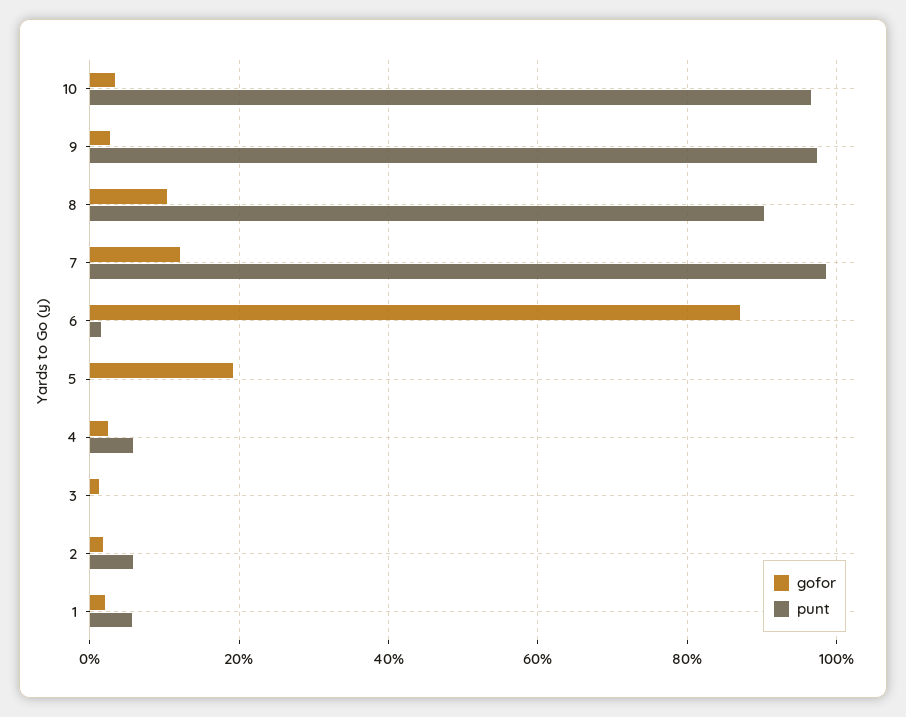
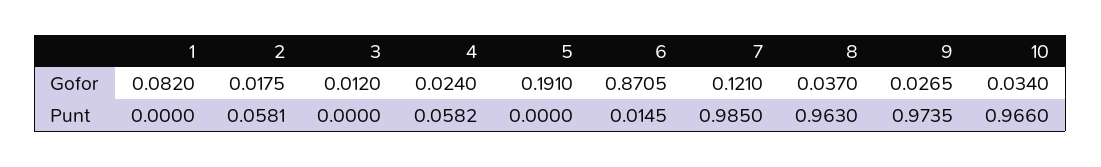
  {
    "gofor": {
      "10": 0.034,
      "9": 0.0265,
-     "8": 0.1,
+     "8": 0.037,
      "7": 0.121,
      "6": 0.8705,
      "5": 0.191,
      "4": 0.024,
      "3": 0.012,
      "2": 0.0175,
-     "1": 0.02
+     "1": 0.082
    },
    "punt": {
      "10": 0.966,
      "9": 0.9735,
-     "8": 0.9,
+     "8": 0.963,
      "7": 0.985,
      "6": 0.0145,
      "5": 0,
      "4": 0.0582,
      "3": 0,
      "2": 0.0581,
-     "1": 0.06
+     "1": 0
    }
  }

